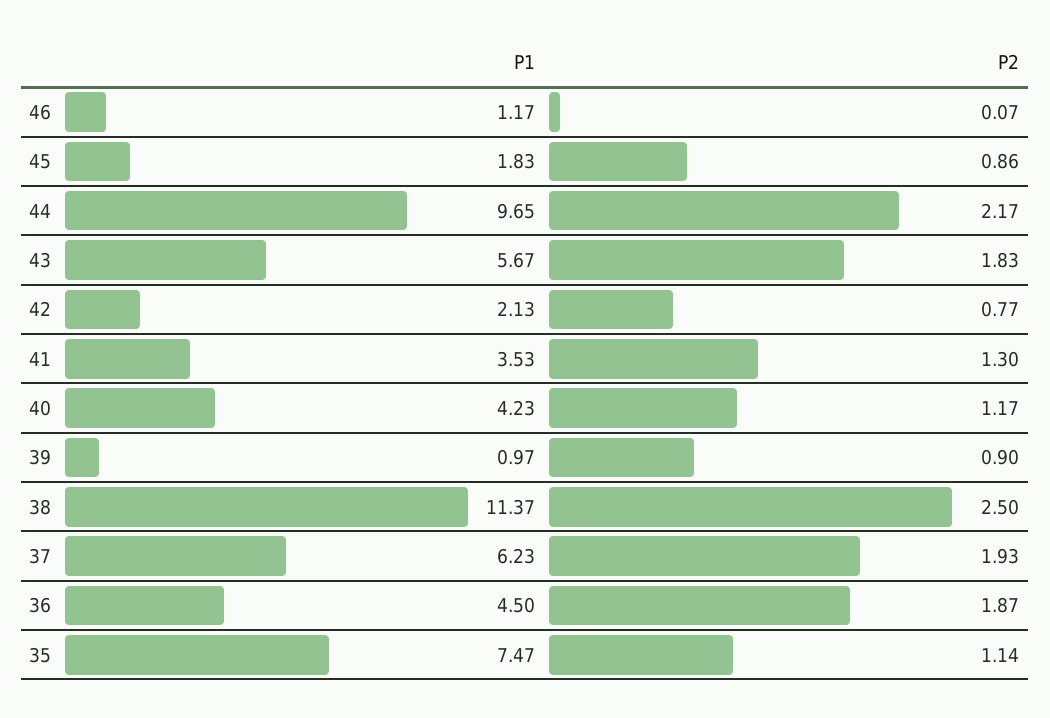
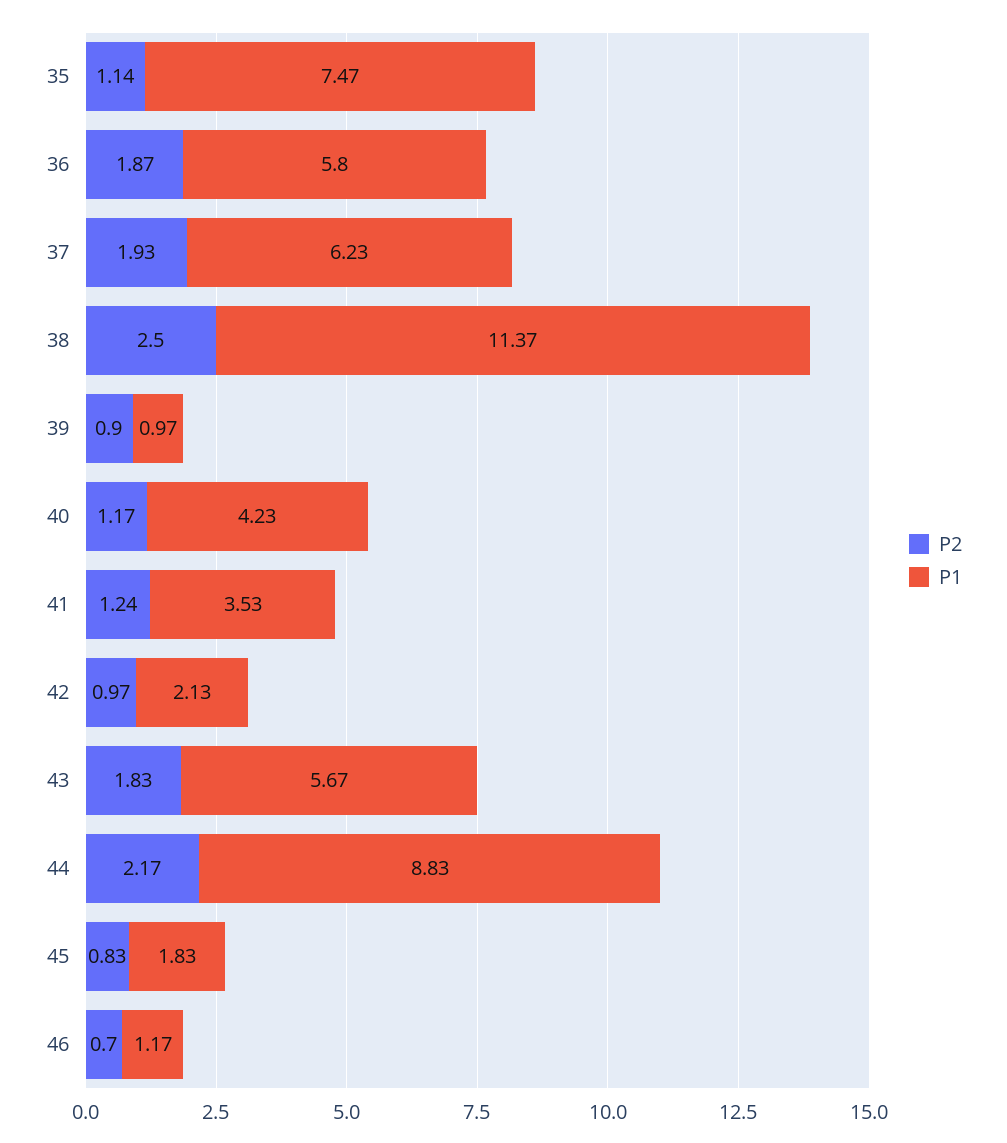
  {
    "P1": {
      "46": 1.17,
      "45": 1.83,
-     "44": 9.65,
+     "44": 8.83,
      "43": 5.67,
      "42": 2.13,
      "41": 3.53,
      "40": 4.23,
      "39": 0.97,
      "38": 11.37,
      "37": 6.23,
-     "36": 4.5,
+     "36": 5.8,
      "35": 7.47
    },
    "P2": {
-     "46": 0.07,
+     "46": 0.7,
-     "45": 0.86,
+     "45": 0.83,
      "44": 2.17,
      "43": 1.83,
-     "42": 0.77,
+     "42": 0.97,
-     "41": 1.3,
+     "41": 1.24,
      "40": 1.17,
      "39": 0.9,
      "38": 2.5,
      "37": 1.93,
      "36": 1.87,
      "35": 1.14
    }
  }

